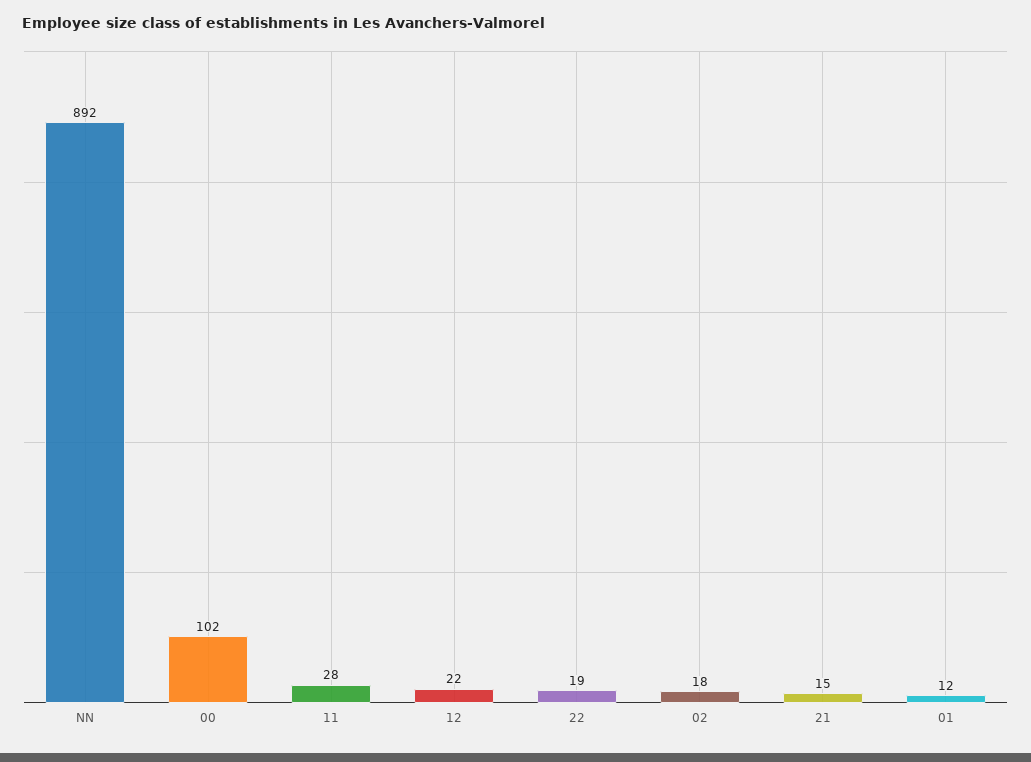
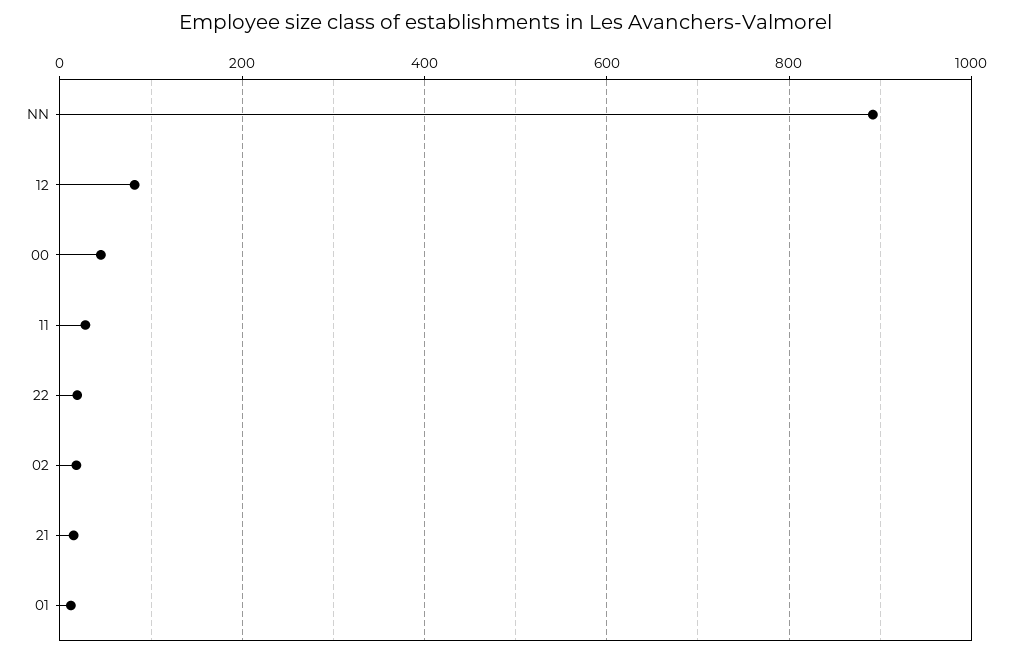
  {
    "NN": 892,
-   "00": 102,
+   "00": 40,
    "11": 28,
-   "12": 22,
+   "12": 80,
    "22": 19,
    "02": 18,
    "21": 15,
    "01": 12
  }

